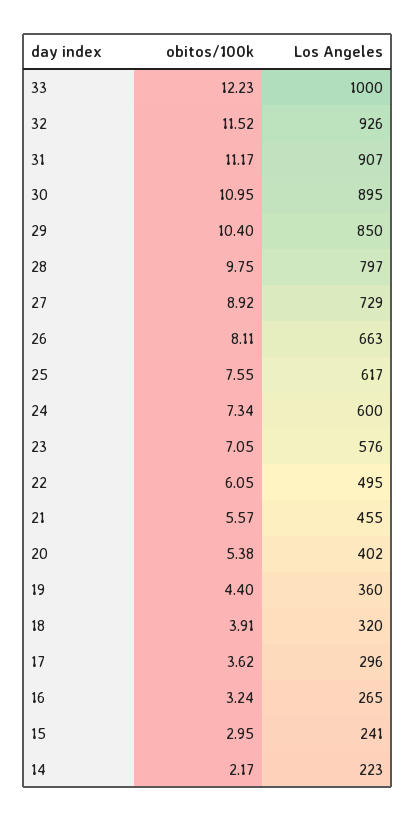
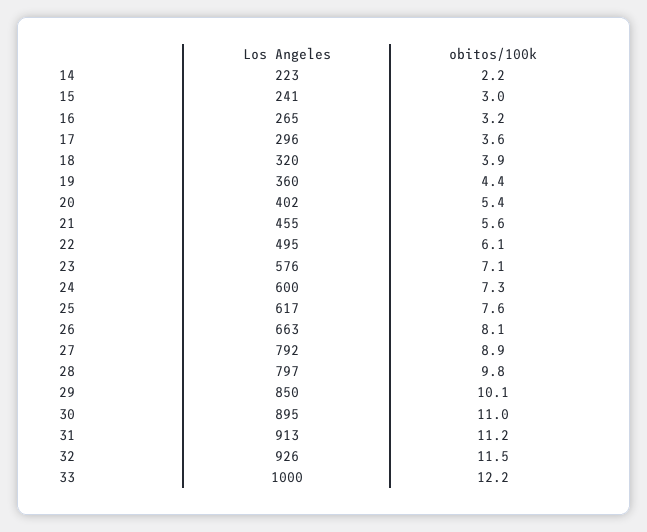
  {
    "obitos/100k": {
      "33": 12.23,
      "32": 11.52,
      "31": 11.17,
      "30": 10.95,
-     "29": 10.4,
+     "29": 10.1,
      "28": 9.75,
      "27": 8.92,
      "26": 8.11,
      "25": 7.55,
      "24": 7.34,
      "23": 7.05,
      "22": 6.05,
      "21": 5.57,
      "20": 5.38,
      "19": 4.4,
      "18": 3.91,
      "17": 3.62,
      "16": 3.24,
      "15": 2.95,
      "14": 2.17
    },
    "Los Angeles": {
      "33": 1000,
      "32": 926,
-     "31": 907,
+     "31": 913,
      "30": 895,
      "29": 850,
      "28": 797,
-     "27": 729,
+     "27": 792,
      "26": 663,
      "25": 617,
      "24": 600,
      "23": 576,
      "22": 495,
      "21": 455,
      "20": 402,
      "19": 360,
      "18": 320,
      "17": 296,
      "16": 265,
      "15": 241,
      "14": 223
    }
  }

